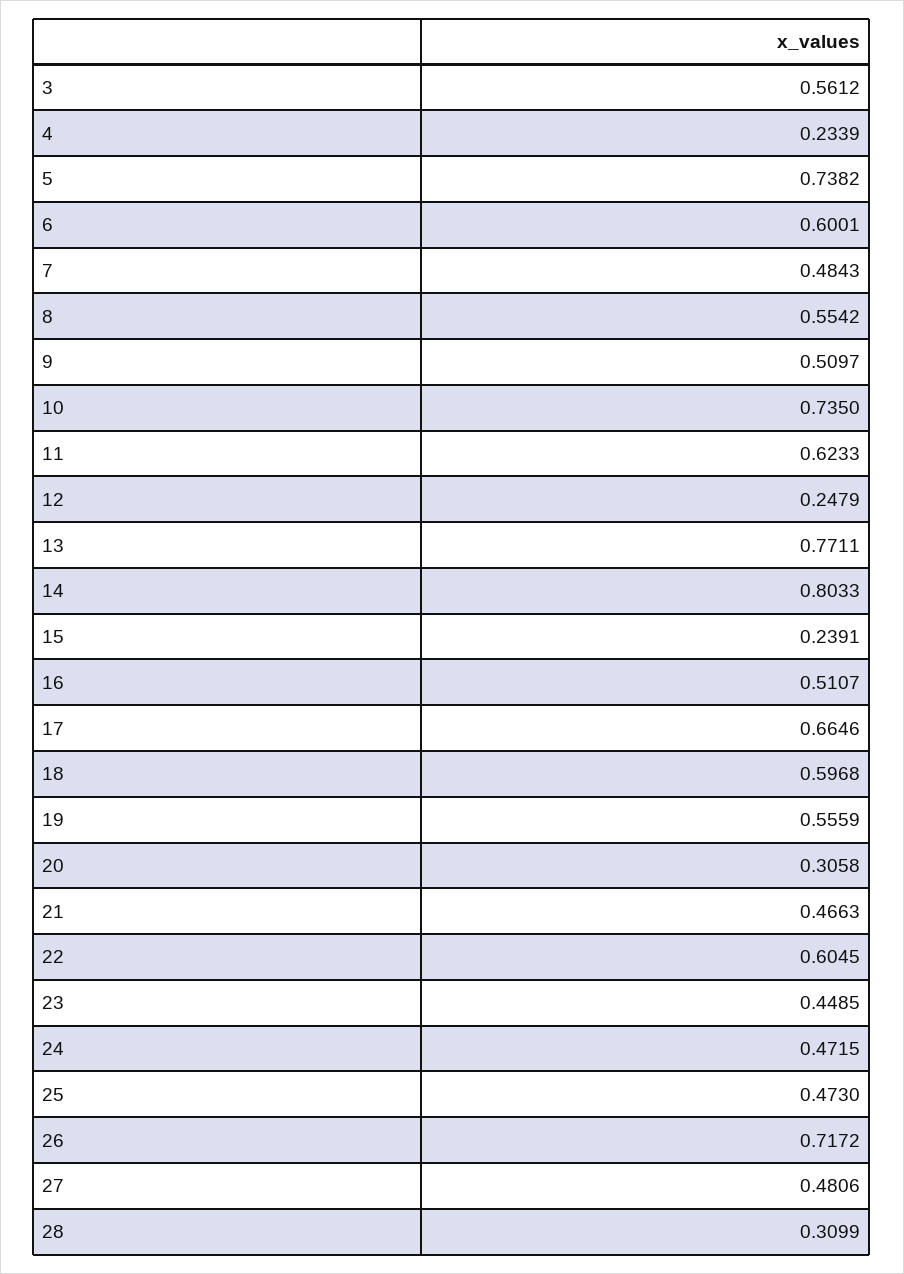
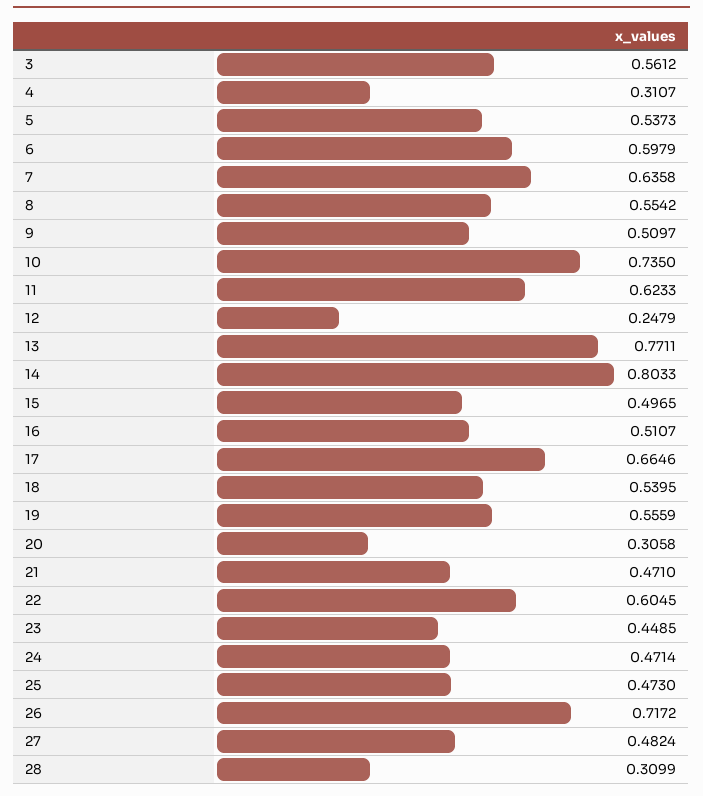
  {
    "3": 0.5612,
-   "4": 0.2339,
+   "4": 0.3107,
-   "5": 0.7382,
+   "5": 0.5373,
-   "6": 0.6001,
+   "6": 0.5979,
-   "7": 0.4843,
+   "7": 0.6358,
    "8": 0.5542,
    "9": 0.5097,
    "10": 0.735,
    "11": 0.6233,
    "12": 0.2479,
    "13": 0.7711,
    "14": 0.8033,
-   "15": 0.2391,
+   "15": 0.4965,
    "16": 0.5107,
    "17": 0.6646,
-   "18": 0.5968,
+   "18": 0.5395,
    "19": 0.5559,
    "20": 0.3058,
-   "21": 0.4663,
+   "21": 0.471,
    "22": 0.6045,
    "23": 0.4485,
-   "24": 0.4715,
+   "24": 0.4714,
    "25": 0.473,
    "26": 0.7172,
-   "27": 0.4806,
+   "27": 0.4824,
    "28": 0.3099
  }

